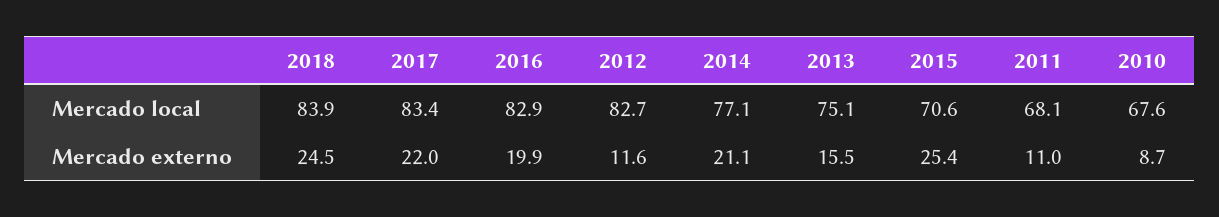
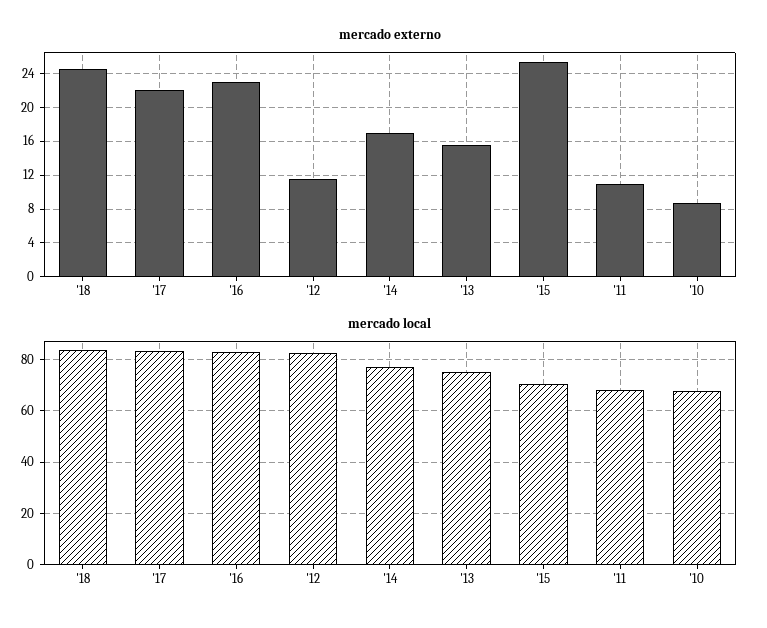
  {
    "Mercado local": {
      "2018": 83.9,
      "2017": 83.4,
      "2016": 82.9,
      "2012": 82.7,
      "2014": 77.1,
      "2013": 75.1,
      "2015": 70.6,
      "2011": 68.1,
      "2010": 67.6
    },
    "Mercado externo": {
      "2018": 24.5,
      "2017": 22,
-     "2016": 19.9,
+     "2016": 23,
      "2012": 11.6,
-     "2014": 21.1,
+     "2014": 17,
      "2013": 15.5,
      "2015": 25.4,
      "2011": 11,
      "2010": 8.7
    }
  }

